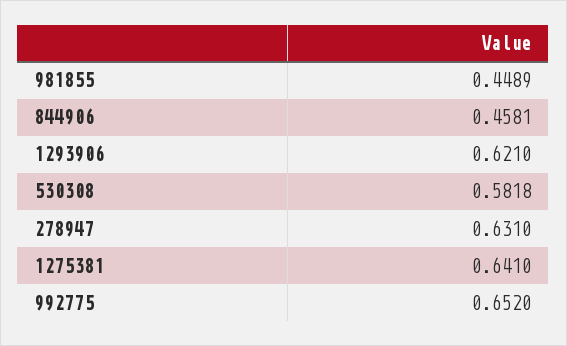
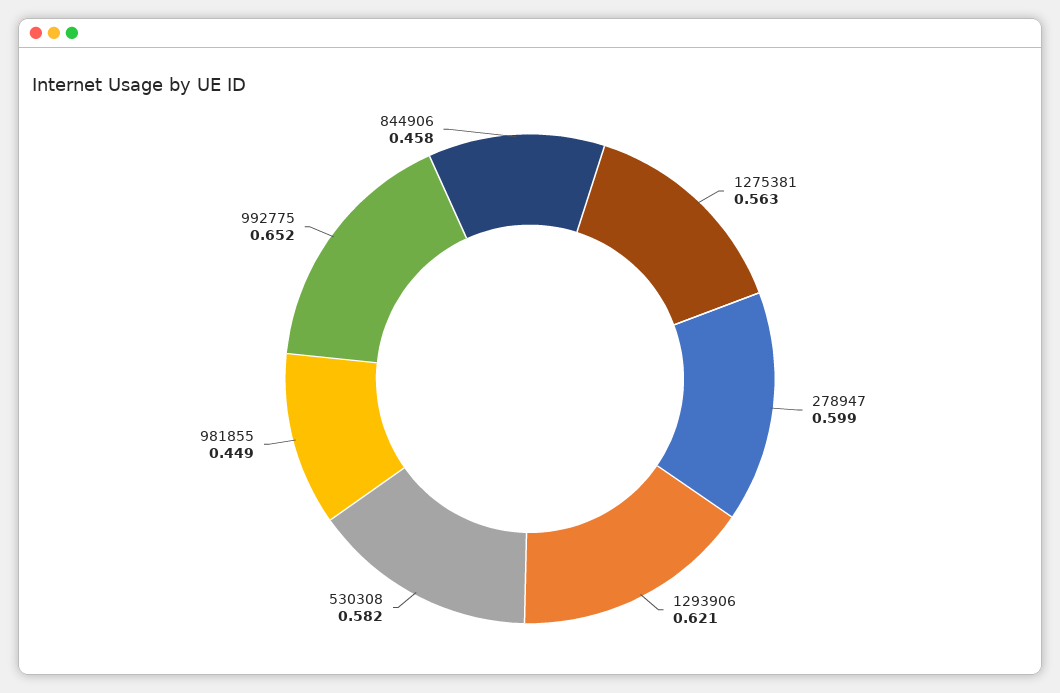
  {
    "981855": 0.4489,
    "844906": 0.4581,
    "1293906": 0.621,
    "530308": 0.5818,
-   "278947": 0.631,
+   "278947": 0.599,
-   "1275381": 0.641,
+   "1275381": 0.563,
    "992775": 0.652
  }

